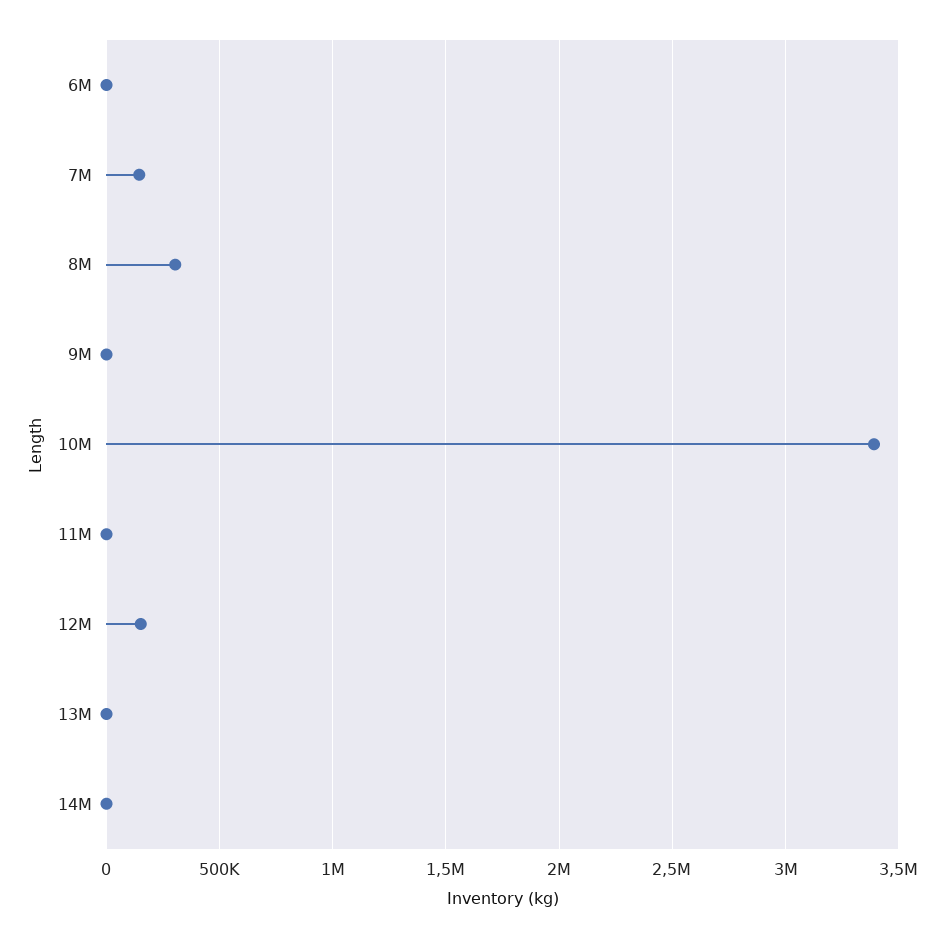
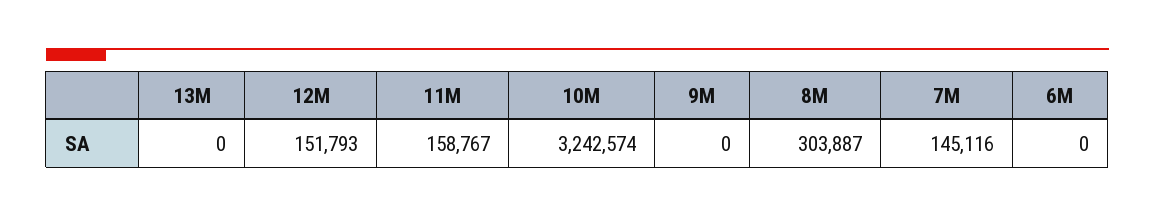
  {
    "6M": 0,
    "7M": 145116,
    "8M": 303887,
    "9M": 0,
-   "10M": 3400000,
+   "10M": 3242574,
-   "11M": 0,
+   "11M": 158767,
    "12M": 151793,
-   "13M": 0,
+   "13M": 0
-   "14M": 0
  }

